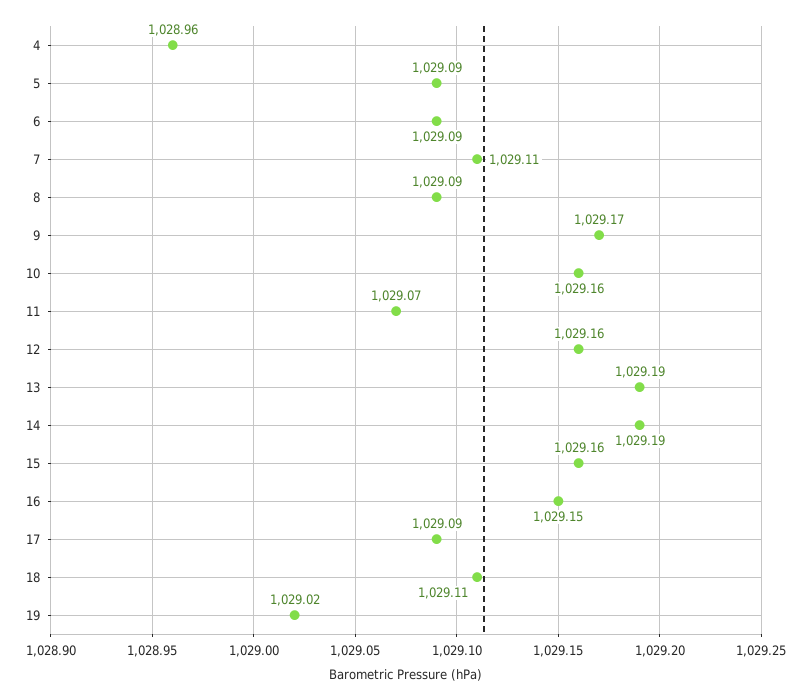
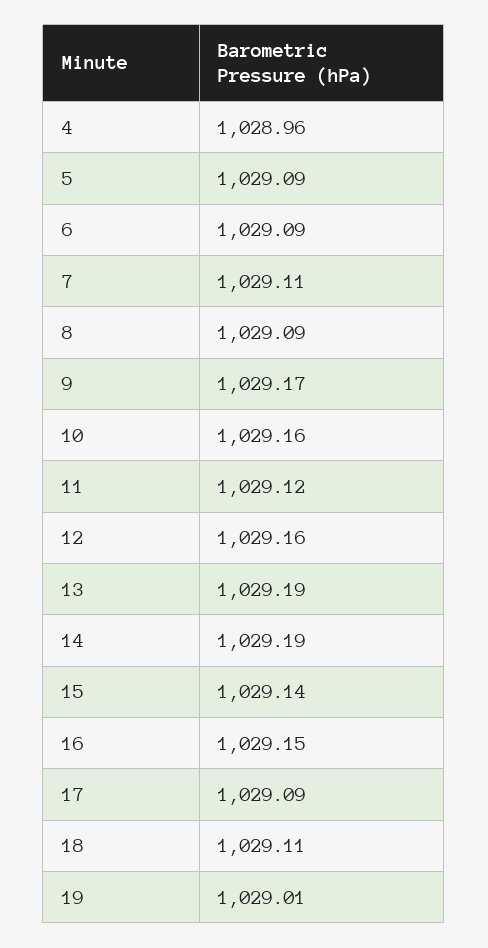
  {
    "4": 1028.96,
    "5": 1029.09,
    "6": 1029.09,
    "7": 1029.11,
    "8": 1029.09,
    "9": 1029.17,
    "10": 1029.16,
-   "11": 1029.07,
+   "11": 1029.12,
    "12": 1029.16,
    "13": 1029.19,
    "14": 1029.19,
-   "15": 1029.16,
+   "15": 1029.14,
    "16": 1029.15,
    "17": 1029.09,
    "18": 1029.11,
-   "19": 1029.02
+   "19": 1029.01
  }

